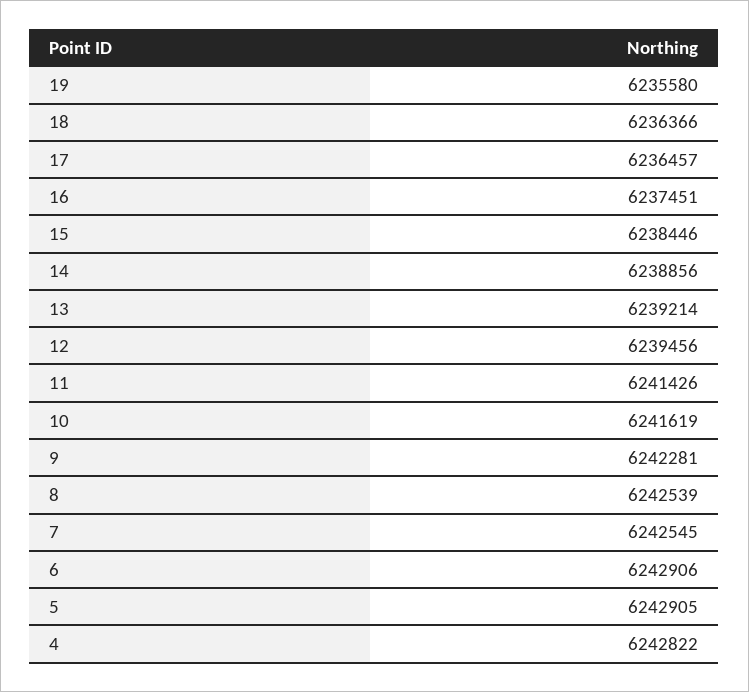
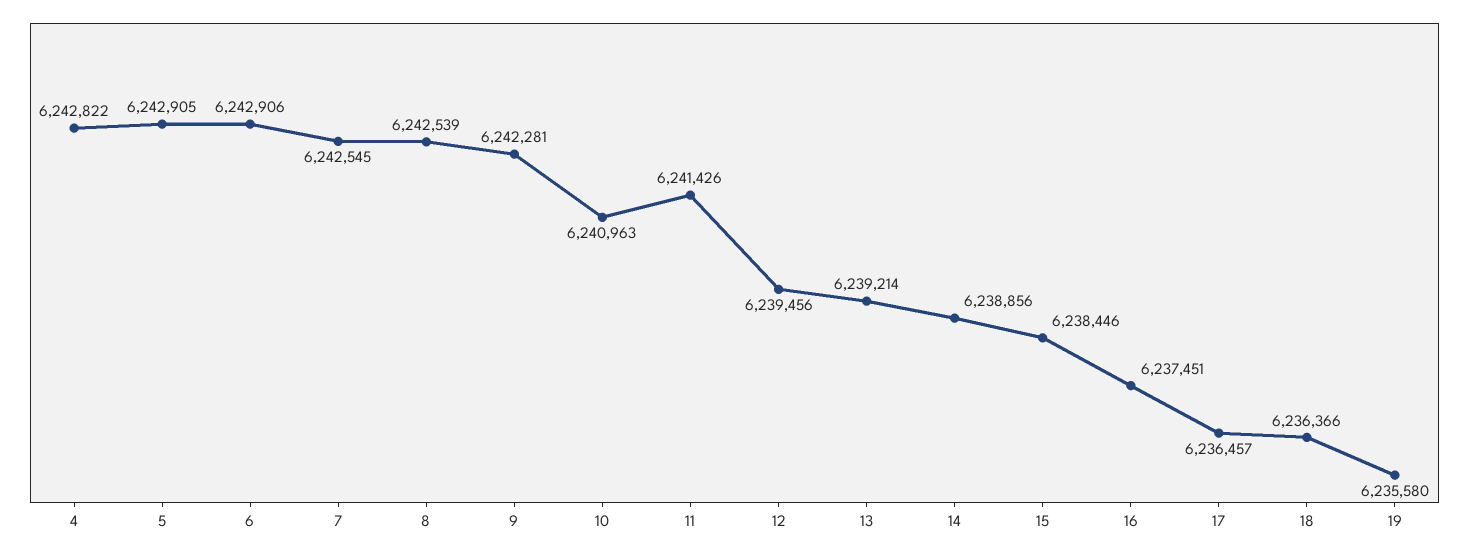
  {
    "19": 6235580,
    "18": 6236366,
    "17": 6236457,
    "16": 6237451,
    "15": 6238446,
    "14": 6238856,
    "13": 6239214,
    "12": 6239456,
    "11": 6241426,
-   "10": 6241619,
+   "10": 6240963,
    "9": 6242281,
    "8": 6242539,
    "7": 6242545,
    "6": 6242906,
    "5": 6242905,
    "4": 6242822
  }

